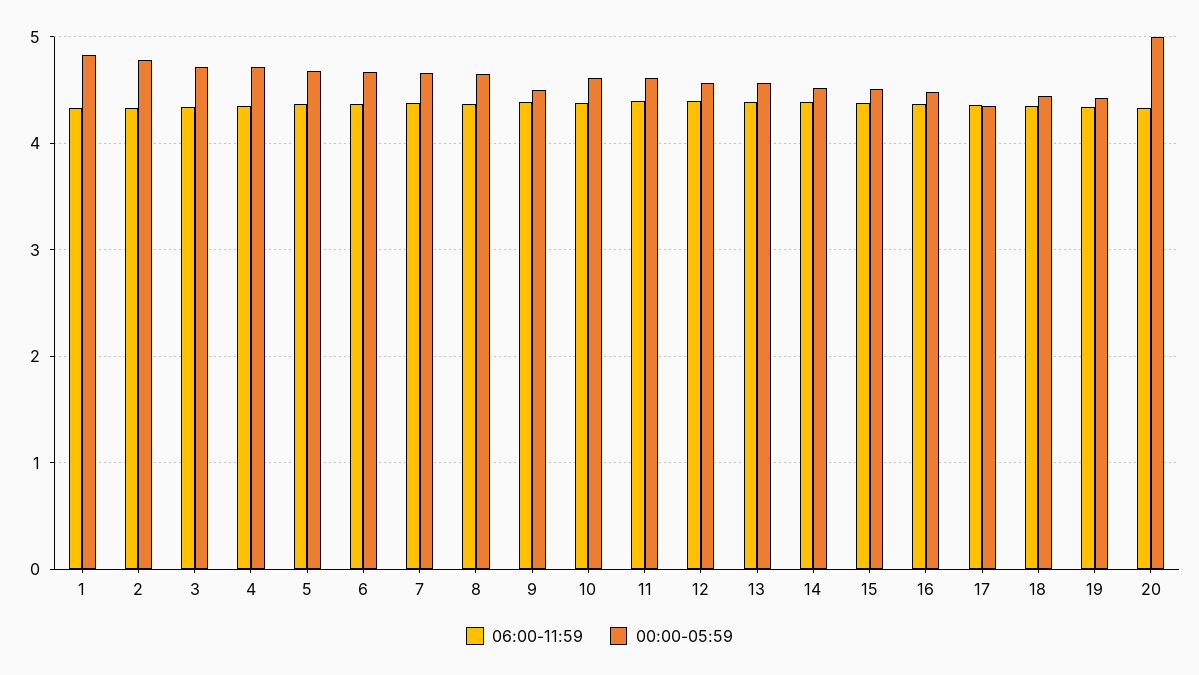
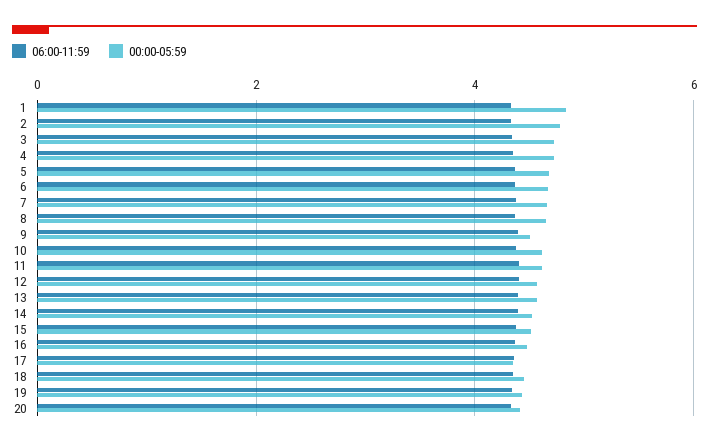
  {
    "06:00-11:59": {
      "1": 4.3,
      "2": 4.3,
      "3": 4.3,
      "4": 4.4,
      "5": 4.4,
      "6": 4.4,
      "7": 4.4,
      "8": 4.4,
      "9": 4.4,
      "10": 4.4,
      "11": 4.4,
      "12": 4.4,
      "13": 4.4,
      "14": 4.4,
      "15": 4.4,
      "16": 4.4,
      "17": 4.4,
      "18": 4.4,
      "19": 4.3,
      "20": 4.3
    },
    "00:00-05:59": {
      "1": 4.8,
      "2": 4.8,
      "3": 4.7,
      "4": 4.7,
      "5": 4.7,
      "6": 4.7,
      "7": 4.7,
      "8": 4.7,
      "9": 4.5,
      "10": 4.6,
      "11": 4.6,
      "12": 4.6,
      "13": 4.6,
      "14": 4.5,
      "15": 4.5,
      "16": 4.5,
      "17": 4.4,
      "18": 4.5,
      "19": 4.4,
-     "20": 5
+     "20": 4.4
    }
  }

